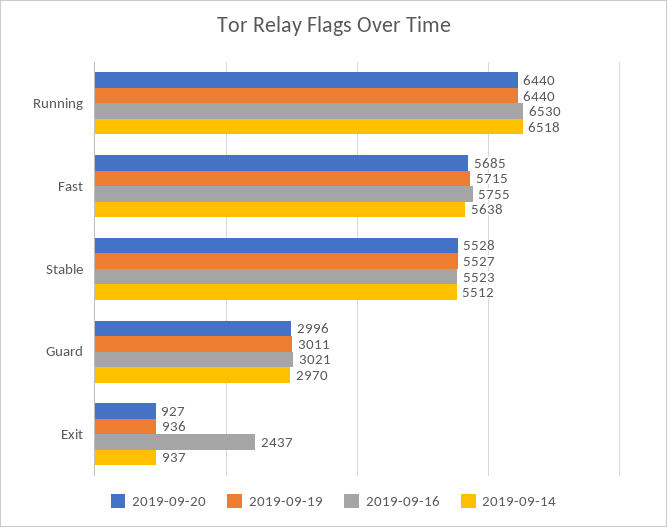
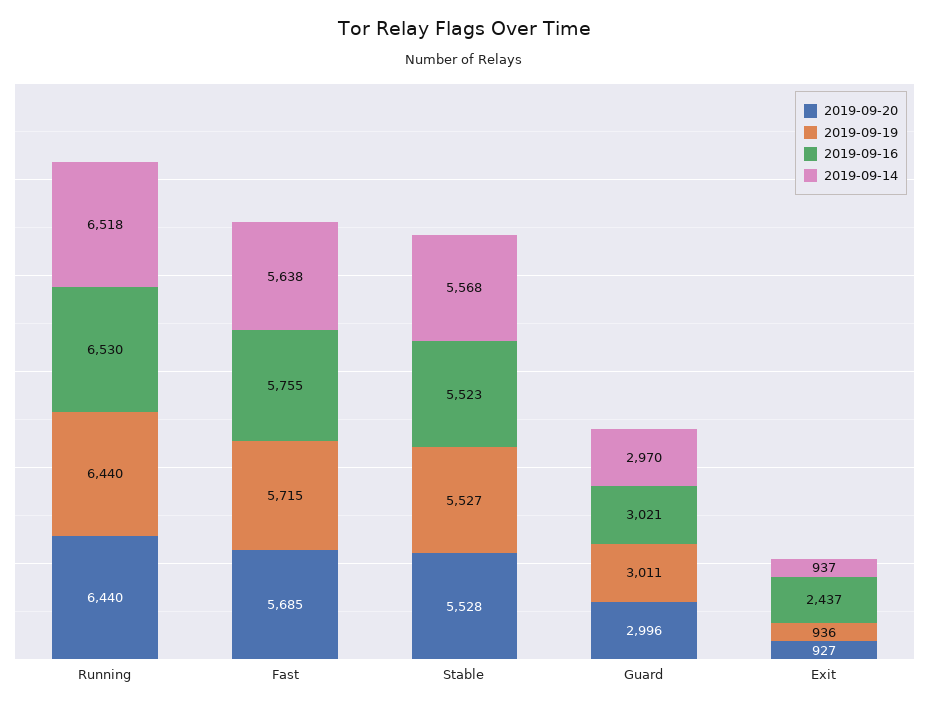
  {
    "2019-09-20": {
      "Running": 6440,
      "Fast": 5685,
      "Stable": 5528,
      "Guard": 2996,
      "Exit": 927
    },
    "2019-09-19": {
      "Running": 6440,
      "Fast": 5715,
      "Stable": 5527,
      "Guard": 3011,
      "Exit": 936
    },
    "2019-09-16": {
      "Running": 6530,
      "Fast": 5755,
      "Stable": 5523,
      "Guard": 3021,
      "Exit": 2437
    },
    "2019-09-14": {
      "Running": 6518,
      "Fast": 5638,
-     "Stable": 5512,
+     "Stable": 5568,
      "Guard": 2970,
      "Exit": 937
    }
  }

